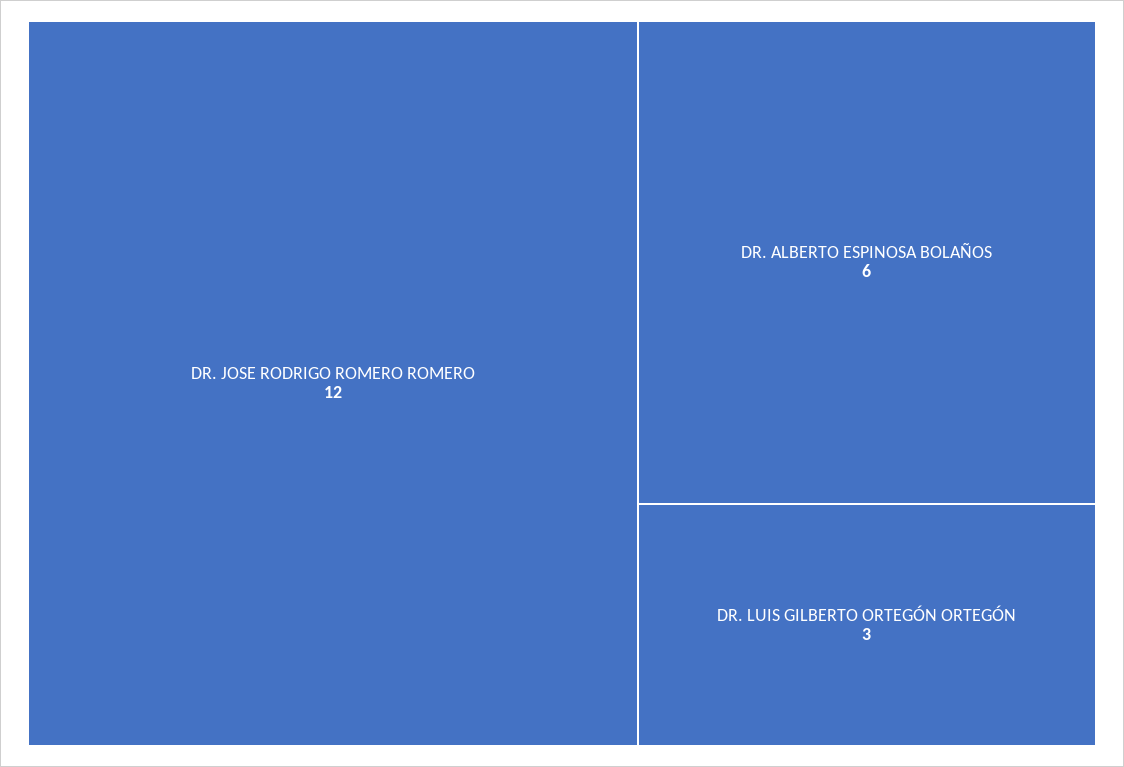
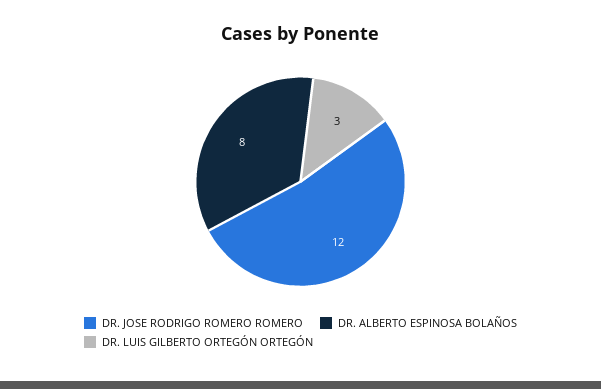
  {
    "DR. JOSE RODRIGO ROMERO ROMERO": 12,
-   "DR. ALBERTO ESPINOSA BOLAÑOS": 6,
+   "DR. ALBERTO ESPINOSA BOLAÑOS": 8,
    "DR. LUIS GILBERTO ORTEGÓN ORTEGÓN": 3
  }

